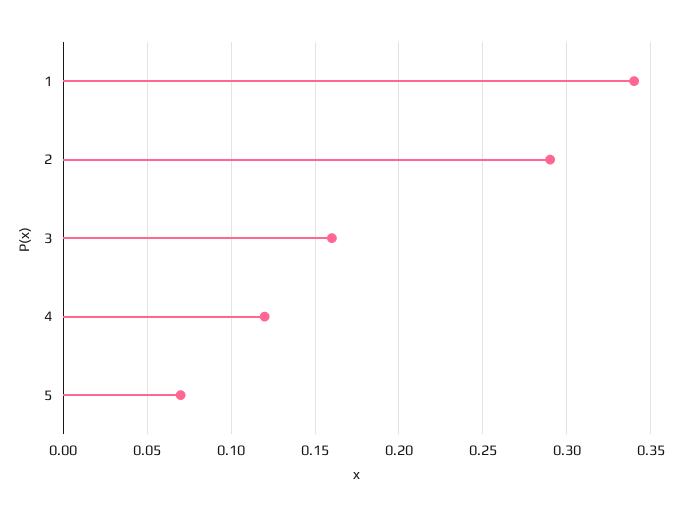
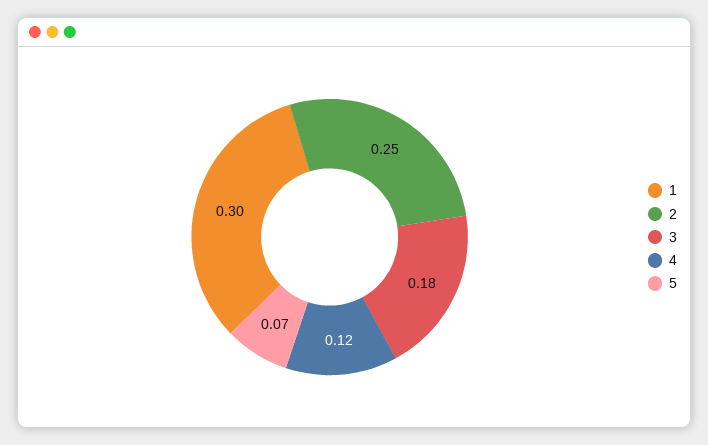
  {
-   "1": 0.34,
+   "1": 0.3,
-   "2": 0.29,
+   "2": 0.25,
-   "3": 0.16,
+   "3": 0.18,
    "4": 0.12,
    "5": 0.07
  }

